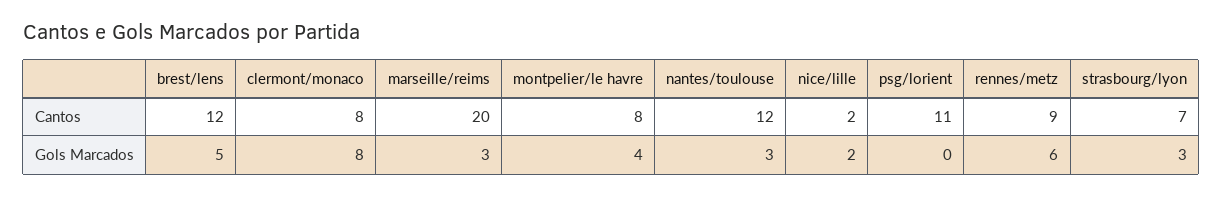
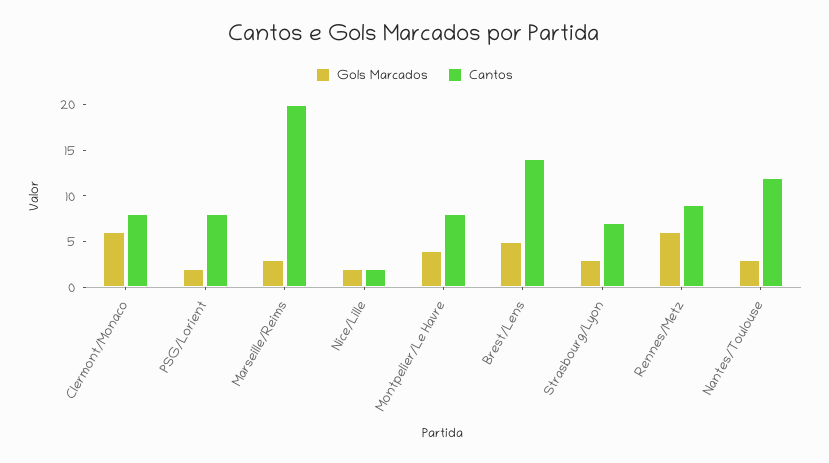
  {
    "Cantos": {
-     "brest/lens": 12,
+     "brest/lens": 14,
      "clermont/monaco": 8,
      "marseille/reims": 20,
      "montpelier/le havre": 8,
      "nantes/toulouse": 12,
      "nice/lille": 2,
-     "psg/lorient": 11,
+     "psg/lorient": 8,
      "rennes/metz": 9,
      "strasbourg/lyon": 7
    },
    "Gols Marcados": {
      "brest/lens": 5,
-     "clermont/monaco": 8,
+     "clermont/monaco": 6,
      "marseille/reims": 3,
      "montpelier/le havre": 4,
      "nantes/toulouse": 3,
      "nice/lille": 2,
-     "psg/lorient": 0,
+     "psg/lorient": 2,
      "rennes/metz": 6,
      "strasbourg/lyon": 3
    }
  }

